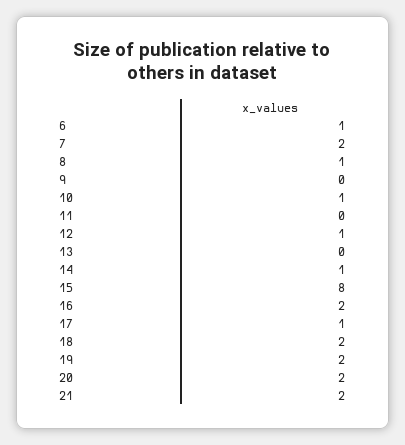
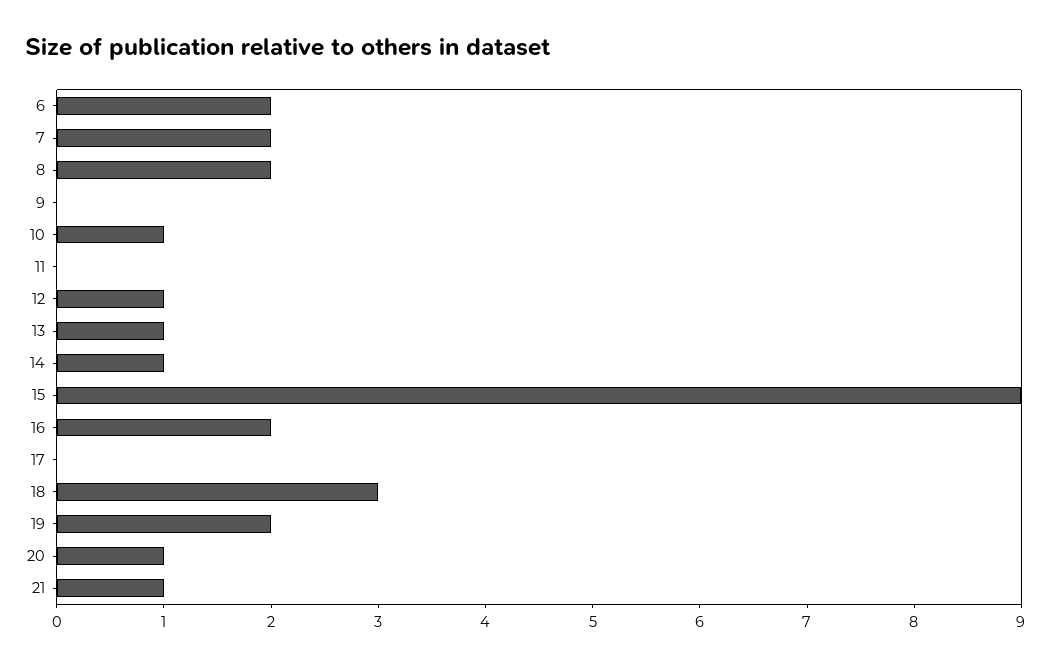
  {
-   "6": 1,
+   "6": 2,
    "7": 2,
-   "8": 1,
+   "8": 2,
    "9": 0,
    "10": 1,
    "11": 0,
    "12": 1,
-   "13": 0,
+   "13": 1,
    "14": 1,
-   "15": 8,
+   "15": 9,
    "16": 2,
-   "17": 1,
+   "17": 0,
-   "18": 2,
+   "18": 3,
    "19": 2,
-   "20": 2,
+   "20": 1,
-   "21": 2
+   "21": 1
  }

